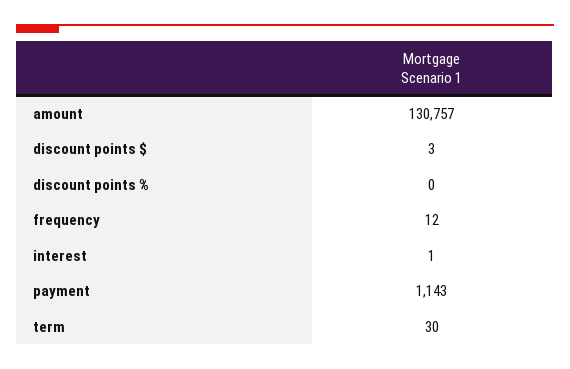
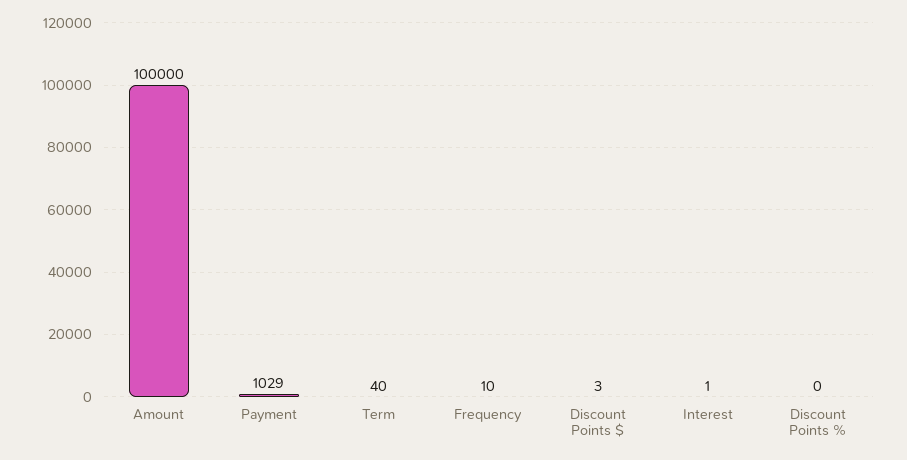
  {
-   "amount": 130757,
+   "amount": 100000,
    "discount points $": 3,
    "discount points %": 0,
-   "frequency": 12,
+   "frequency": 10,
    "interest": 1,
-   "payment": 1143,
+   "payment": 1029,
-   "term": 30
+   "term": 40
  }

